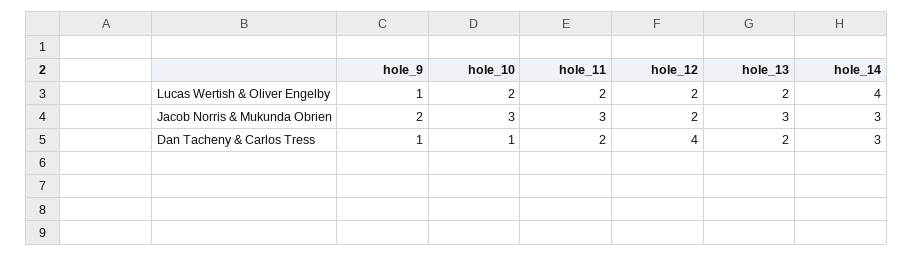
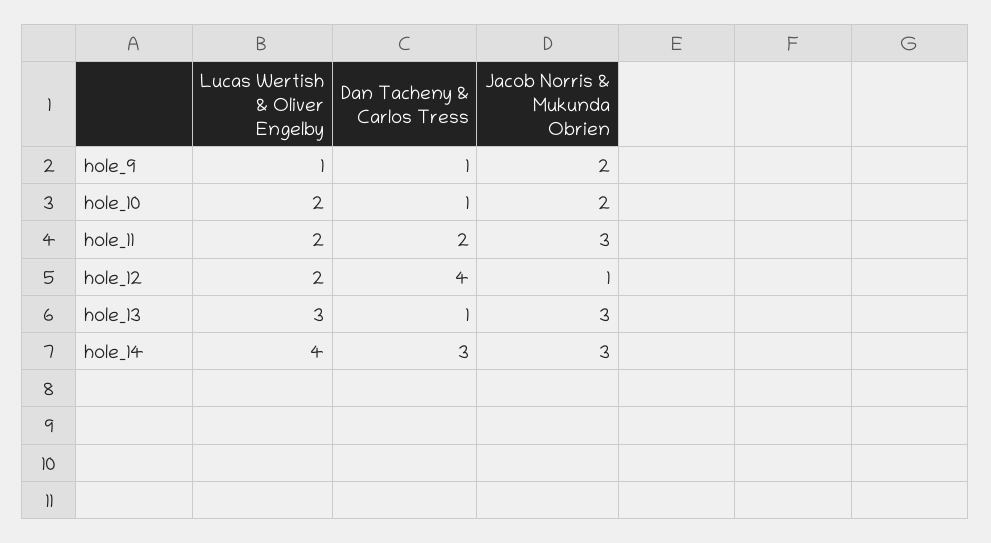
  {
    "hole_9": {
      "Lucas Wertish & Oliver Engelby": 1,
      "Jacob Norris & Mukunda Obrien": 2,
      "Dan Tacheny & Carlos Tress": 1
    },
    "hole_10": {
      "Lucas Wertish & Oliver Engelby": 2,
-     "Jacob Norris & Mukunda Obrien": 3,
+     "Jacob Norris & Mukunda Obrien": 2,
      "Dan Tacheny & Carlos Tress": 1
    },
    "hole_11": {
      "Lucas Wertish & Oliver Engelby": 2,
      "Jacob Norris & Mukunda Obrien": 3,
      "Dan Tacheny & Carlos Tress": 2
    },
    "hole_12": {
      "Lucas Wertish & Oliver Engelby": 2,
-     "Jacob Norris & Mukunda Obrien": 2,
+     "Jacob Norris & Mukunda Obrien": 1,
      "Dan Tacheny & Carlos Tress": 4
    },
    "hole_13": {
-     "Lucas Wertish & Oliver Engelby": 2,
+     "Lucas Wertish & Oliver Engelby": 3,
      "Jacob Norris & Mukunda Obrien": 3,
-     "Dan Tacheny & Carlos Tress": 2
+     "Dan Tacheny & Carlos Tress": 1
    },
    "hole_14": {
      "Lucas Wertish & Oliver Engelby": 4,
      "Jacob Norris & Mukunda Obrien": 3,
      "Dan Tacheny & Carlos Tress": 3
    }
  }

